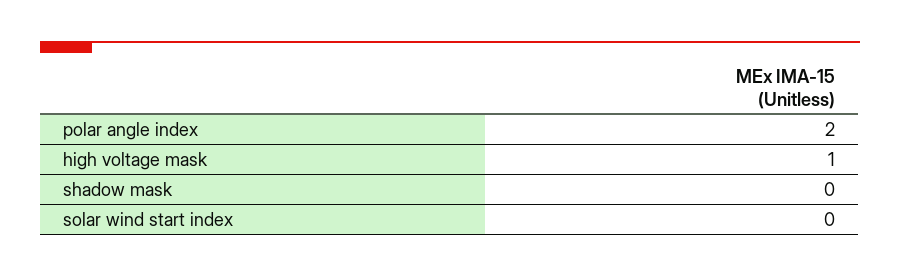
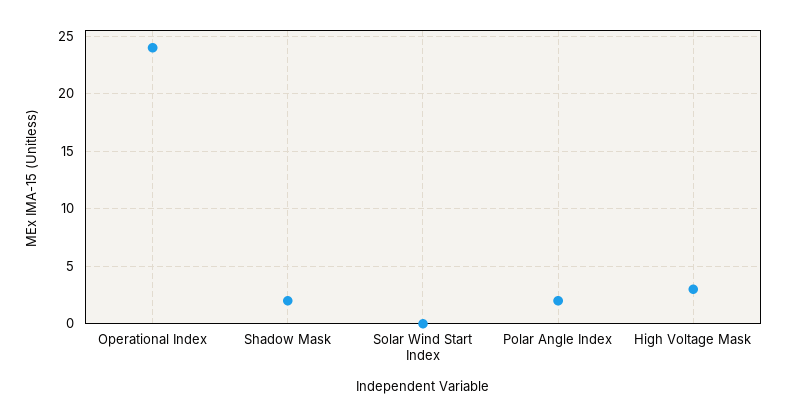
  {
    "polar angle index": 2,
-   "high voltage mask": 1,
+   "high voltage mask": 3,
-   "shadow mask": 0,
+   "shadow mask": 2,
-   "solar wind start index": 0
+   "solar wind start index": 0,
+   "Operational Index": 24
  }

